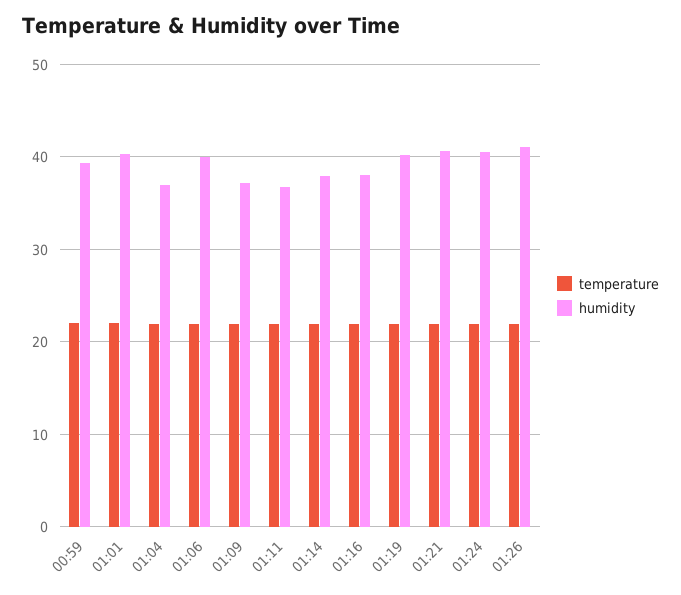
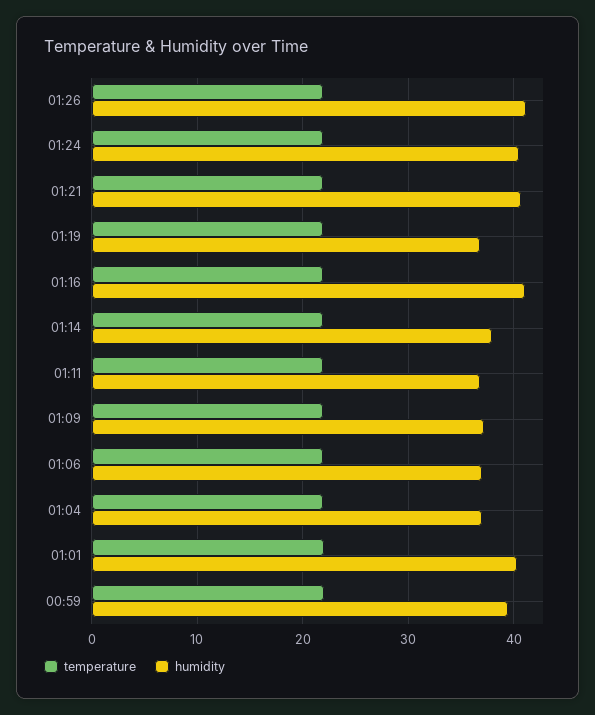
  {
    "temperature": {
      "00:59": 22,
      "01:01": 22,
      "01:04": 22,
      "01:06": 22,
      "01:09": 22,
      "01:11": 22,
      "01:14": 22,
      "01:16": 22,
      "01:19": 22,
      "01:21": 22,
      "01:24": 22,
      "01:26": 22
    },
    "humidity": {
      "00:59": 39,
      "01:01": 40,
      "01:04": 37,
-     "01:06": 40,
+     "01:06": 37,
      "01:09": 37,
      "01:11": 37,
      "01:14": 38,
-     "01:16": 38,
+     "01:16": 41,
-     "01:19": 40,
+     "01:19": 37,
      "01:21": 41,
      "01:24": 41,
      "01:26": 41
    }
  }

